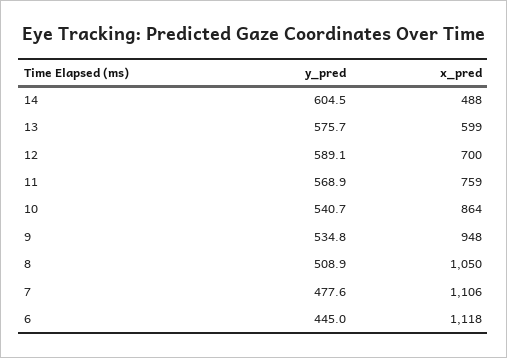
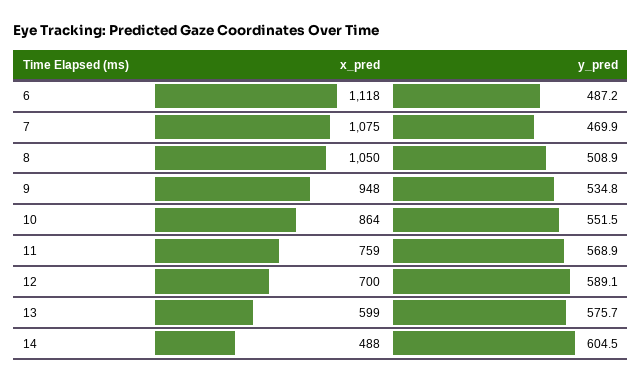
  {
    "y_pred": {
      "14": 604.5,
      "13": 575.7,
      "12": 589.1,
      "11": 568.9,
-     "10": 540.7,
+     "10": 551.5,
      "9": 534.8,
      "8": 508.9,
-     "7": 477.6,
+     "7": 469.9,
-     "6": 445
+     "6": 487.2
    },
    "x_pred": {
      "14": 488,
      "13": 599,
      "12": 700,
      "11": 759,
      "10": 864,
      "9": 948,
      "8": 1050,
-     "7": 1106,
+     "7": 1075,
      "6": 1118
    }
  }

